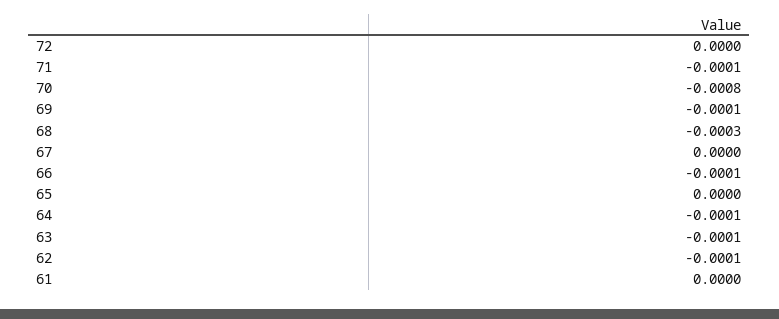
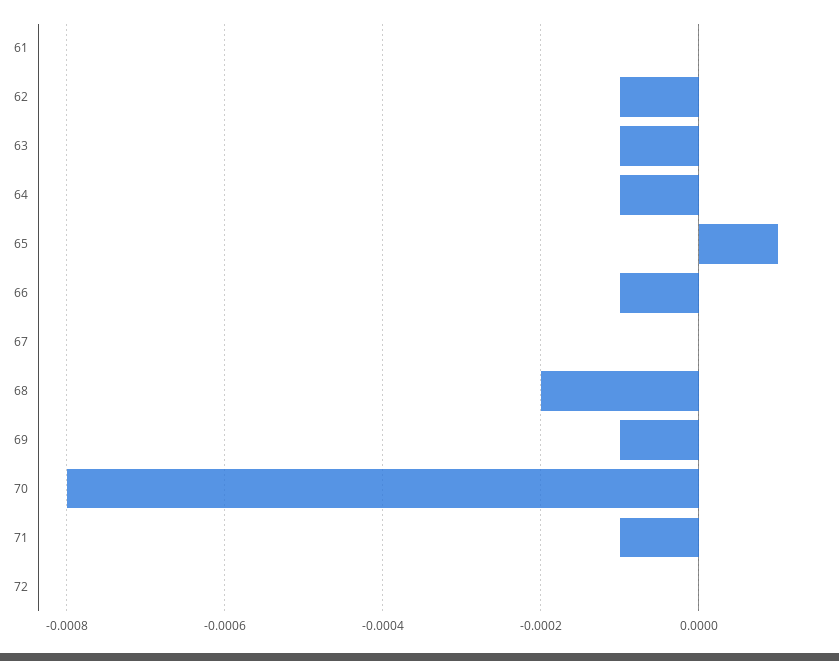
  {
    "72": 0,
    "71": -0.0001,
    "70": -0.0008,
    "69": -0.0001,
-   "68": -0.0003,
+   "68": -0.0002,
    "67": 0,
    "66": -0.0001,
-   "65": 0,
+   "65": 0.0001,
    "64": -0.0001,
    "63": -0.0001,
    "62": -0.0001,
    "61": 0
  }

